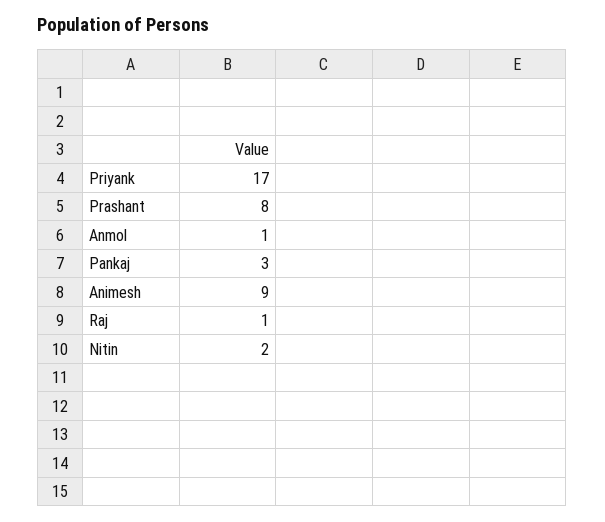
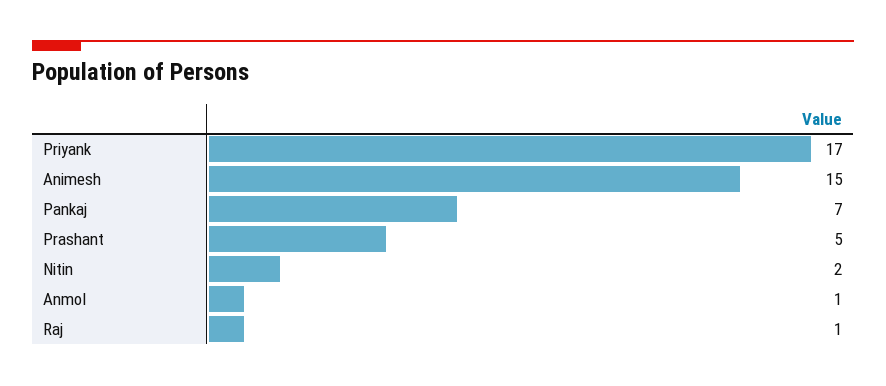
  {
    "Priyank": 17,
-   "Prashant": 8,
+   "Prashant": 5,
    "Anmol": 1,
-   "Pankaj": 3,
+   "Pankaj": 7,
-   "Animesh": 9,
+   "Animesh": 15,
    "Raj": 1,
    "Nitin": 2
  }

